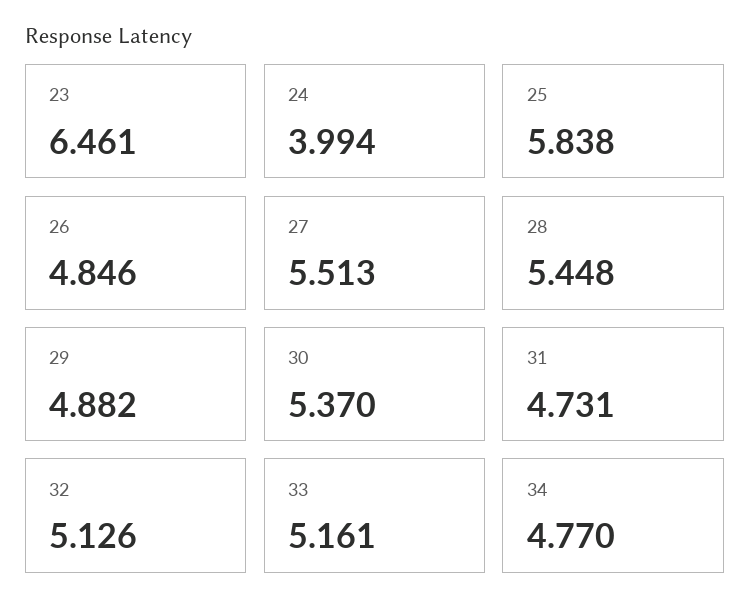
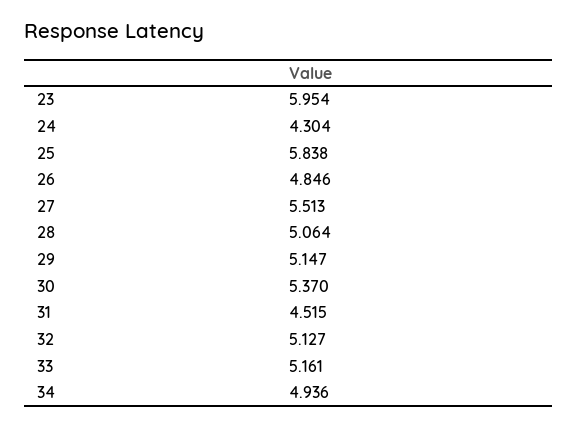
  {
-   "23": 6.461,
+   "23": 5.954,
-   "24": 3.994,
+   "24": 4.304,
    "25": 5.838,
    "26": 4.846,
    "27": 5.513,
-   "28": 5.448,
+   "28": 5.064,
-   "29": 4.882,
+   "29": 5.147,
    "30": 5.37,
-   "31": 4.731,
+   "31": 4.515,
-   "32": 5.126,
+   "32": 5.127,
    "33": 5.161,
-   "34": 4.77
+   "34": 4.936
  }

